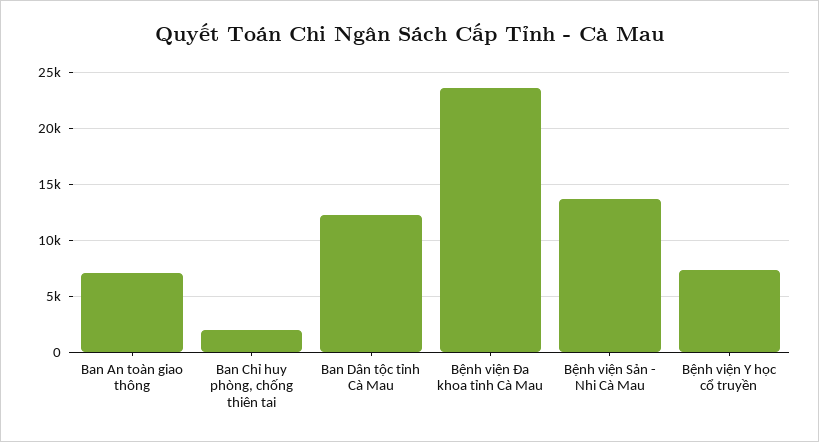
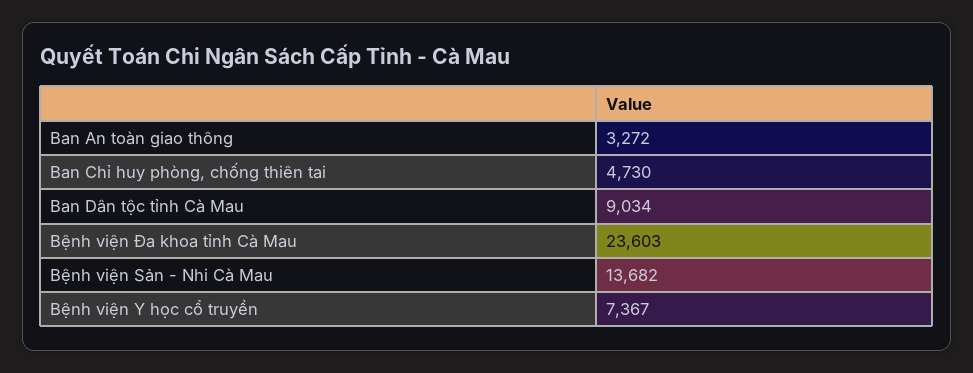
  {
-   "Ban An toàn giao thông": 7000,
+   "Ban An toàn giao thông": 3272,
-   "Ban Chỉ huy phòng, chống thiên tai": 2000,
+   "Ban Chỉ huy phòng, chống thiên tai": 4730,
-   "Ban Dân tộc tỉnh Cà Mau": 12000,
+   "Ban Dân tộc tỉnh Cà Mau": 9034,
    "Bệnh viện Đa khoa tỉnh Cà Mau": 23603,
    "Bệnh viện Sản - Nhi Cà Mau": 13682,
    "Bệnh viện Y học cổ truyền": 7367
  }

